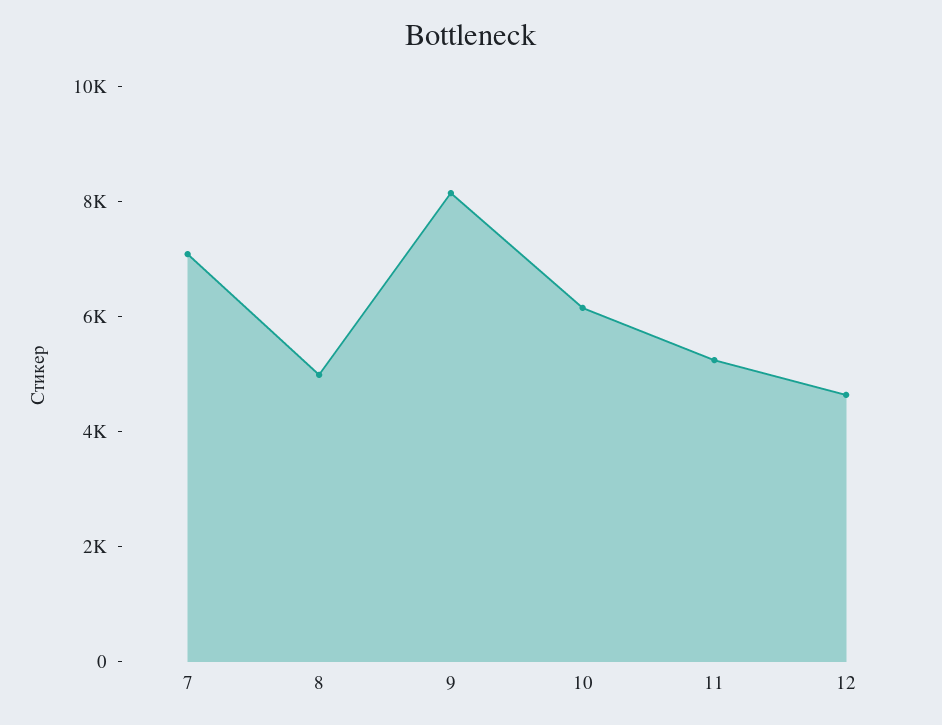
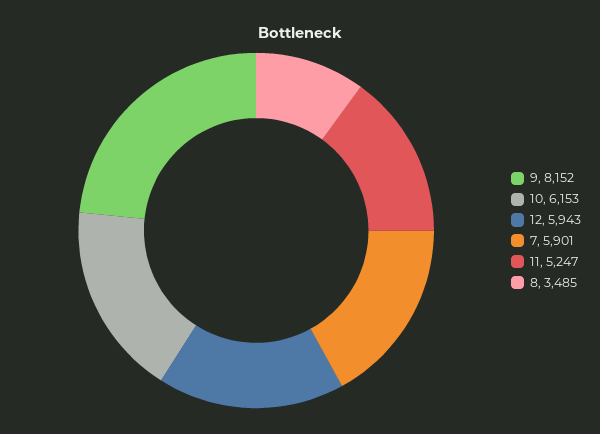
  {
-   "7": 7000,
+   "7": 5901,
-   "8": 5000,
+   "8": 3485,
    "9": 8152,
    "10": 6153,
    "11": 5247,
-   "12": 4500
+   "12": 5943
  }

